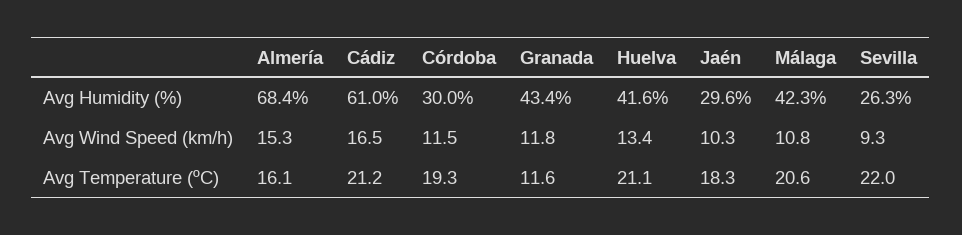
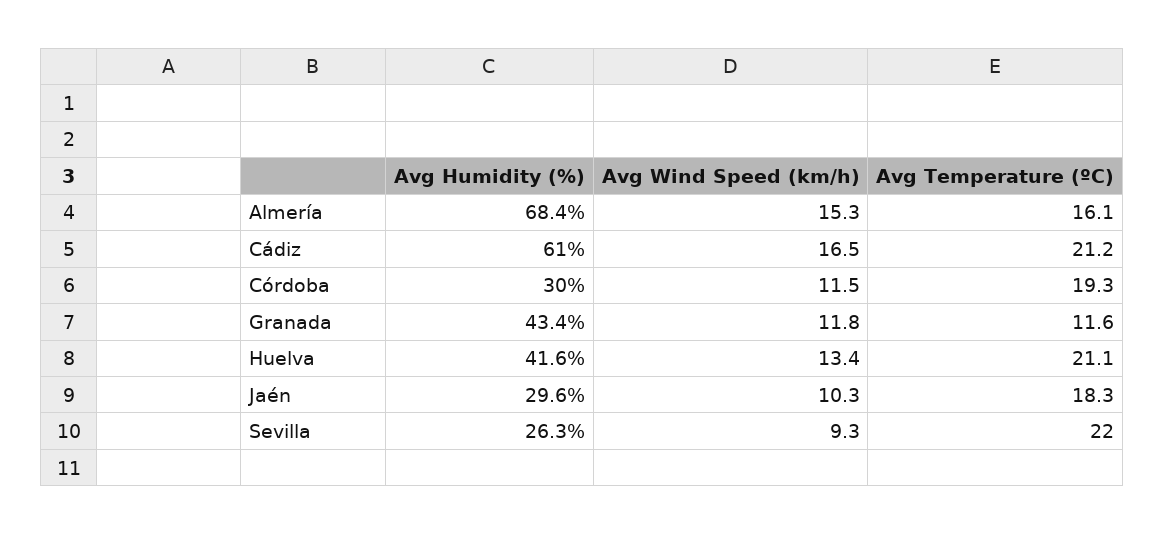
  {
    "Almería": {
      "Avg Humidity (%)": 68.4,
      "Avg Wind Speed (km/h)": 15.3,
      "Avg Temperature (ºC)": 16.1
    },
    "Cádiz": {
      "Avg Humidity (%)": 61,
      "Avg Wind Speed (km/h)": 16.5,
      "Avg Temperature (ºC)": 21.2
    },
    "Córdoba": {
      "Avg Humidity (%)": 30,
      "Avg Wind Speed (km/h)": 11.5,
      "Avg Temperature (ºC)": 19.3
    },
    "Granada": {
      "Avg Humidity (%)": 43.4,
      "Avg Wind Speed (km/h)": 11.8,
      "Avg Temperature (ºC)": 11.6
    },
    "Huelva": {
      "Avg Humidity (%)": 41.6,
      "Avg Wind Speed (km/h)": 13.4,
      "Avg Temperature (ºC)": 21.1
    },
    "Jaén": {
      "Avg Humidity (%)": 29.6,
      "Avg Wind Speed (km/h)": 10.3,
      "Avg Temperature (ºC)": 18.3
    },
-   "Málaga": {
-     "Avg Humidity (%)": 42.3,
-     "Avg Wind Speed (km/h)": 10.8,
-     "Avg Temperature (ºC)": 20.6
-   },
    "Sevilla": {
      "Avg Humidity (%)": 26.3,
      "Avg Wind Speed (km/h)": 9.3,
      "Avg Temperature (ºC)": 22
    }
  }

